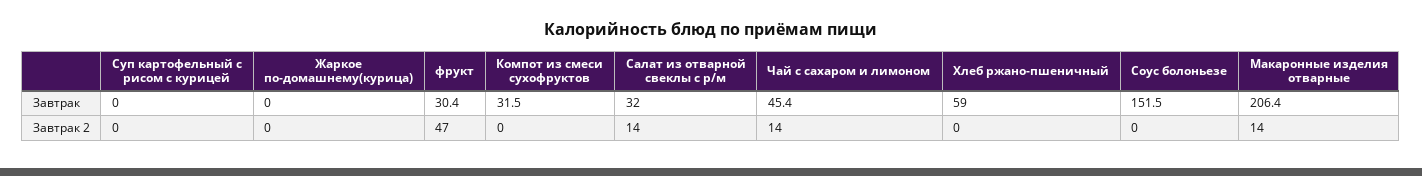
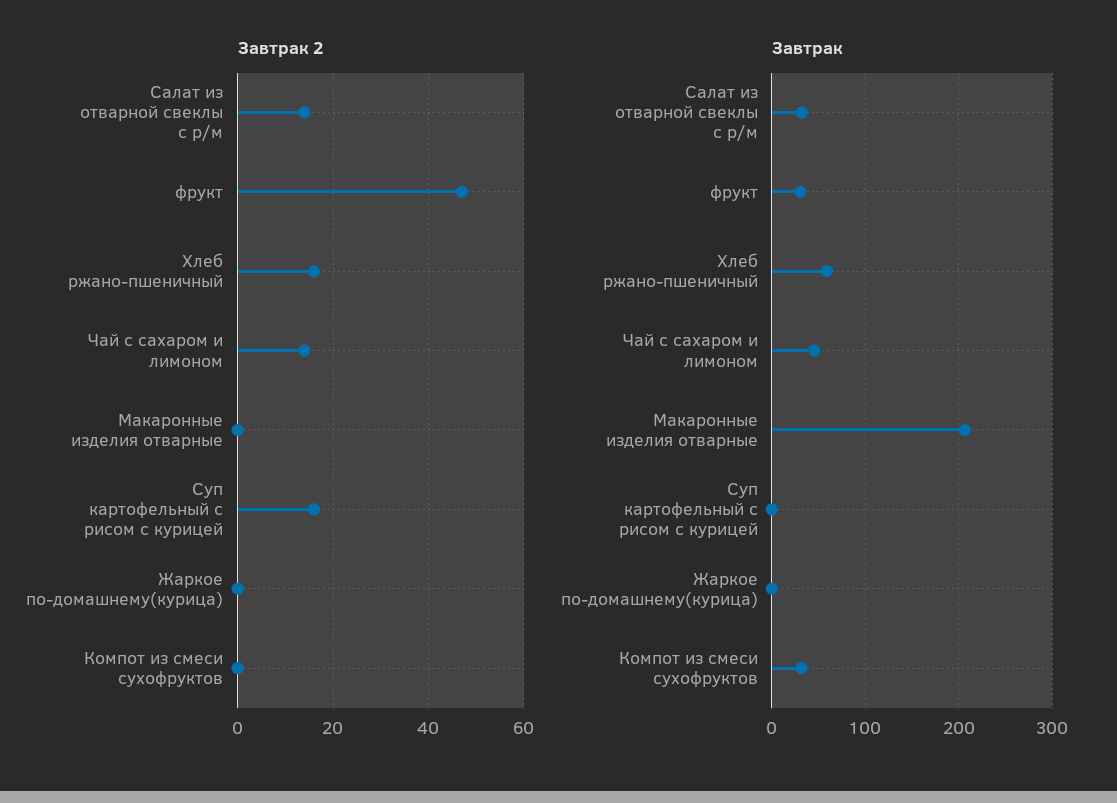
  {
    "Завтрак": {
      "Суп картофельный с рисом с курицей": 0,
      "Жаркое по-домашнему(курица)": 0,
      "фрукт": 30.4,
      "Компот из смеси сухофруктов": 31.5,
      "Салат из отварной свеклы с р/м": 32,
      "Чай с сахаром и лимоном": 45.4,
      "Хлеб ржано-пшеничный": 59,
-     "Соус болоньезе": 151.5,
      "Макаронные изделия отварные": 206.4
    },
    "Завтрак 2": {
-     "Суп картофельный с рисом с курицей": 0,
+     "Суп картофельный с рисом с курицей": 15,
      "Жаркое по-домашнему(курица)": 0,
      "фрукт": 47,
      "Компот из смеси сухофруктов": 0,
      "Салат из отварной свеклы с р/м": 14,
      "Чай с сахаром и лимоном": 14,
-     "Хлеб ржано-пшеничный": 0,
+     "Хлеб ржано-пшеничный": 15,
-     "Соус болоньезе": 0,
-     "Макаронные изделия отварные": 14
+     "Макаронные изделия отварные": 0
    }
  }

